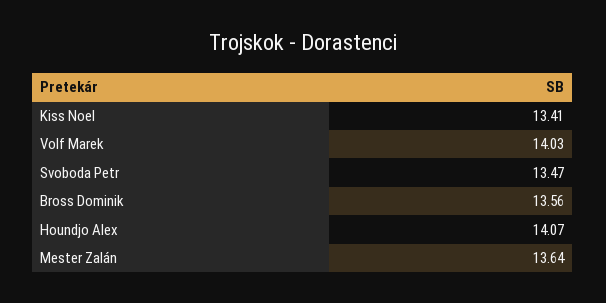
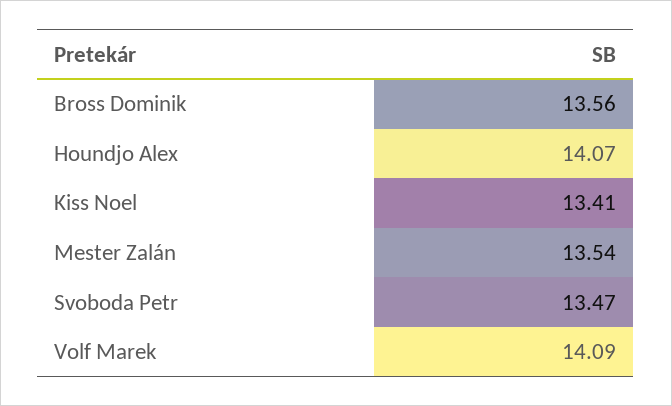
  {
    "Kiss Noel": 13.41,
-   "Volf Marek": 14.03,
+   "Volf Marek": 14.09,
    "Svoboda Petr": 13.47,
    "Bross Dominik": 13.56,
    "Houndjo Alex": 14.07,
-   "Mester Zalán": 13.64
+   "Mester Zalán": 13.54
  }

